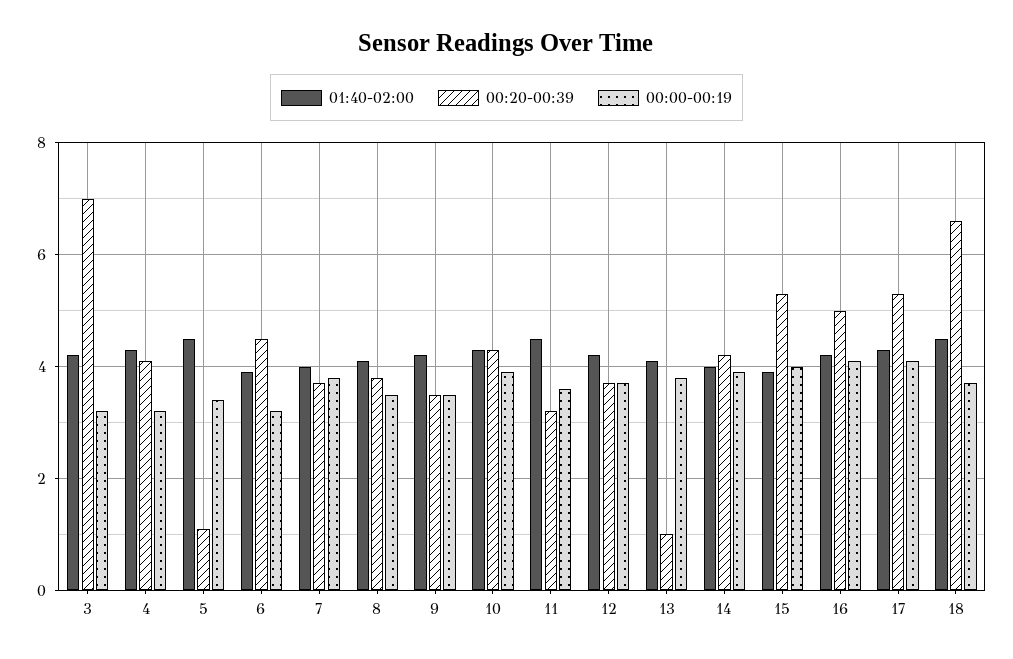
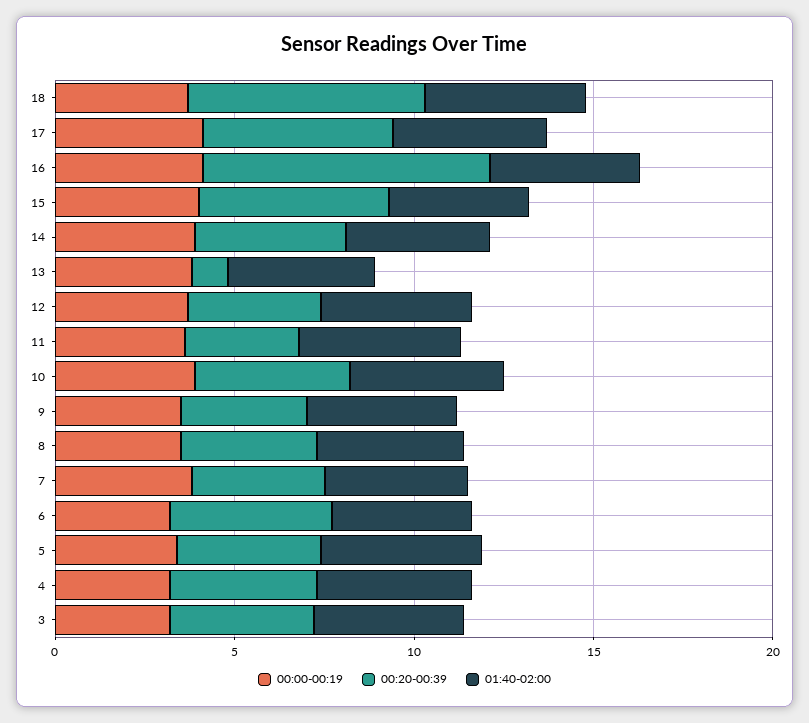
  {
    "01:40-02:00": {
      "3": 4,
      "4": 4.5,
      "5": 4.5,
      "6": 4,
      "7": 4,
      "8": 4,
      "9": 4,
      "10": 4.5,
      "11": 4.5,
      "12": 4,
      "13": 4,
      "14": 4,
      "15": 4,
      "16": 4,
      "17": 4.5,
      "18": 4.5
    },
    "00:20-00:39": {
-     "3": 7,
+     "3": 4,
      "4": 4,
-     "5": 1,
+     "5": 4,
      "6": 4.5,
      "7": 3.5,
      "8": 4,
      "9": 3.5,
      "10": 4.5,
      "11": 3,
      "12": 3.5,
      "13": 1,
      "14": 4,
      "15": 5.5,
-     "16": 5,
+     "16": 8,
      "17": 5.5,
      "18": 6.5
    },
    "00:00-00:19": {
      "3": 3,
      "4": 3,
      "5": 3.5,
      "6": 3,
      "7": 4,
      "8": 3.5,
      "9": 3.5,
      "10": 4,
      "11": 3.5,
      "12": 3.5,
      "13": 4,
      "14": 4,
      "15": 4,
      "16": 4,
      "17": 4,
      "18": 3.5
    }
  }

